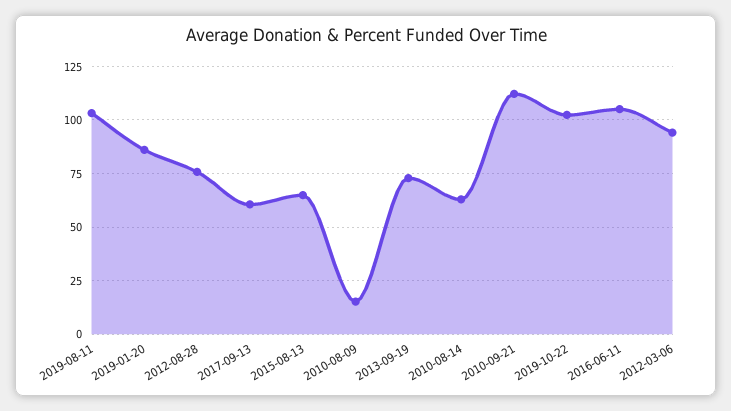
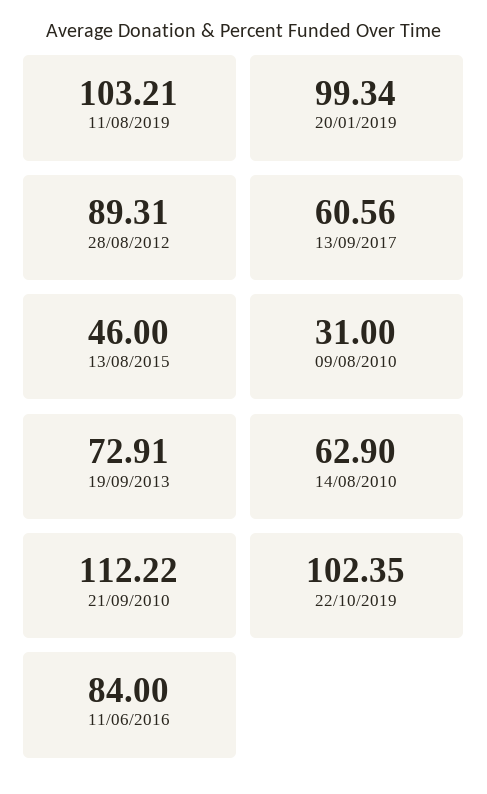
  {
    "2019-08-11": 103.21,
-   "2019-01-20": 85,
+   "2019-01-20": 99.34,
-   "2012-08-28": 75,
+   "2012-08-28": 89.31,
    "2017-09-13": 60.56,
-   "2015-08-13": 65,
+   "2015-08-13": 46,
-   "2010-08-09": 15,
+   "2010-08-09": 31,
    "2013-09-19": 72.91,
    "2010-08-14": 62.9,
    "2010-09-21": 112.22,
    "2019-10-22": 102.35,
-   "2016-06-11": 105,
+   "2016-06-11": 84
-   "2012-03-06": 95
  }

